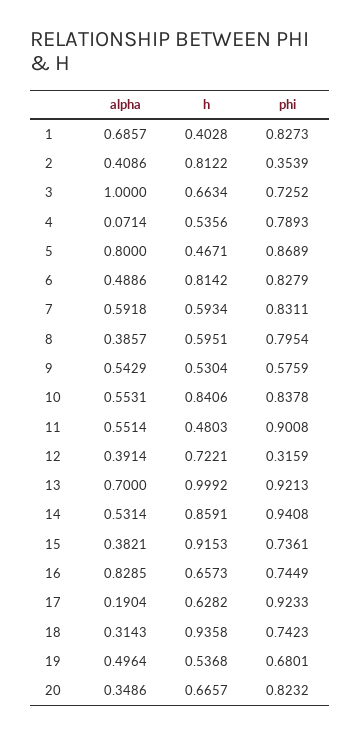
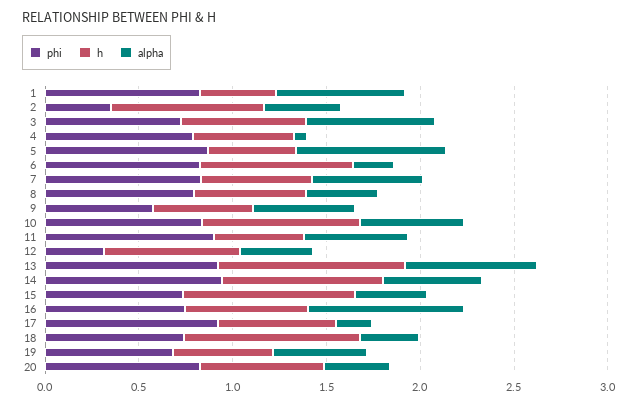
  {
    "alpha": {
      "1": 0.6857,
      "2": 0.4086,
-     "3": 1,
+     "3": 0.7,
      "4": 0.0714,
      "5": 0.8,
-     "6": 0.4886,
+     "6": 0.2,
      "7": 0.5918,
      "8": 0.3857,
      "9": 0.5429,
      "10": 0.5531,
      "11": 0.5514,
      "12": 0.3914,
      "13": 0.7,
      "14": 0.5314,
      "15": 0.3821,
      "16": 0.8285,
      "17": 0.1904,
      "18": 0.3143,
      "19": 0.4964,
      "20": 0.3486
    },
    "h": {
      "1": 0.4028,
      "2": 0.8122,
      "3": 0.6634,
      "4": 0.5356,
      "5": 0.4671,
      "6": 0.8142,
      "7": 0.5934,
      "8": 0.5951,
      "9": 0.5304,
      "10": 0.8406,
      "11": 0.4803,
      "12": 0.7221,
      "13": 0.9992,
      "14": 0.8591,
      "15": 0.9153,
      "16": 0.6573,
      "17": 0.6282,
      "18": 0.9358,
      "19": 0.5368,
      "20": 0.6657
    },
    "phi": {
      "1": 0.8273,
      "2": 0.3539,
      "3": 0.7252,
      "4": 0.7893,
      "5": 0.8689,
      "6": 0.8279,
      "7": 0.8311,
      "8": 0.7954,
      "9": 0.5759,
      "10": 0.8378,
      "11": 0.9008,
      "12": 0.3159,
      "13": 0.9213,
      "14": 0.9408,
      "15": 0.7361,
      "16": 0.7449,
      "17": 0.9233,
      "18": 0.7423,
      "19": 0.6801,
      "20": 0.8232
    }
  }

